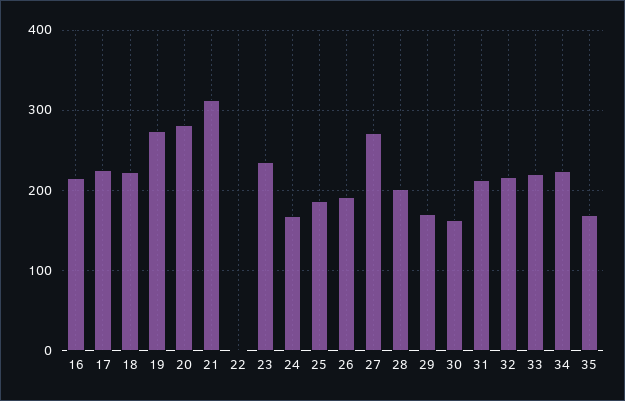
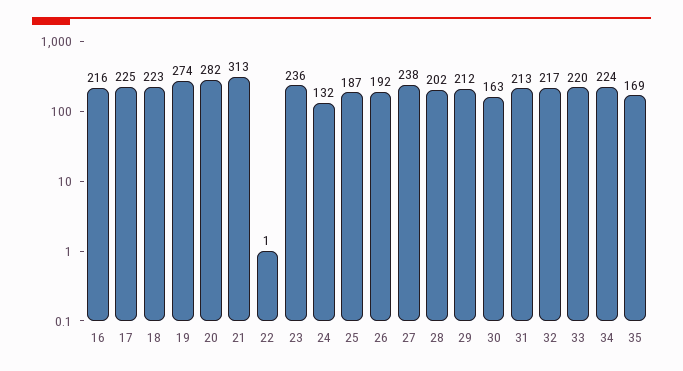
  {
    "16": 216,
    "17": 225,
    "18": 223,
    "19": 274,
    "20": 282,
    "21": 313,
    "22": 1,
    "23": 236,
-   "24": 170,
+   "24": 132,
    "25": 187,
    "26": 192,
-   "27": 270,
+   "27": 238,
    "28": 202,
-   "29": 170,
+   "29": 212,
    "30": 163,
    "31": 213,
    "32": 217,
    "33": 220,
    "34": 224,
    "35": 169
  }

